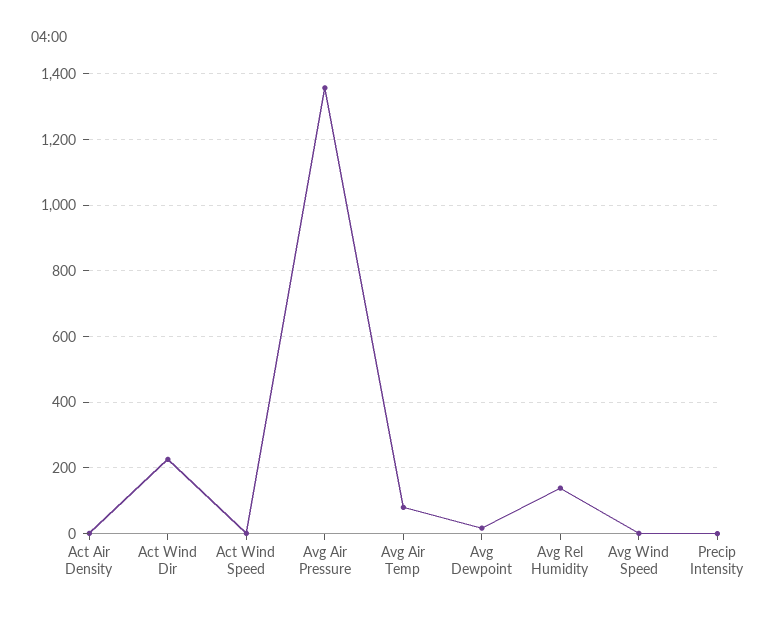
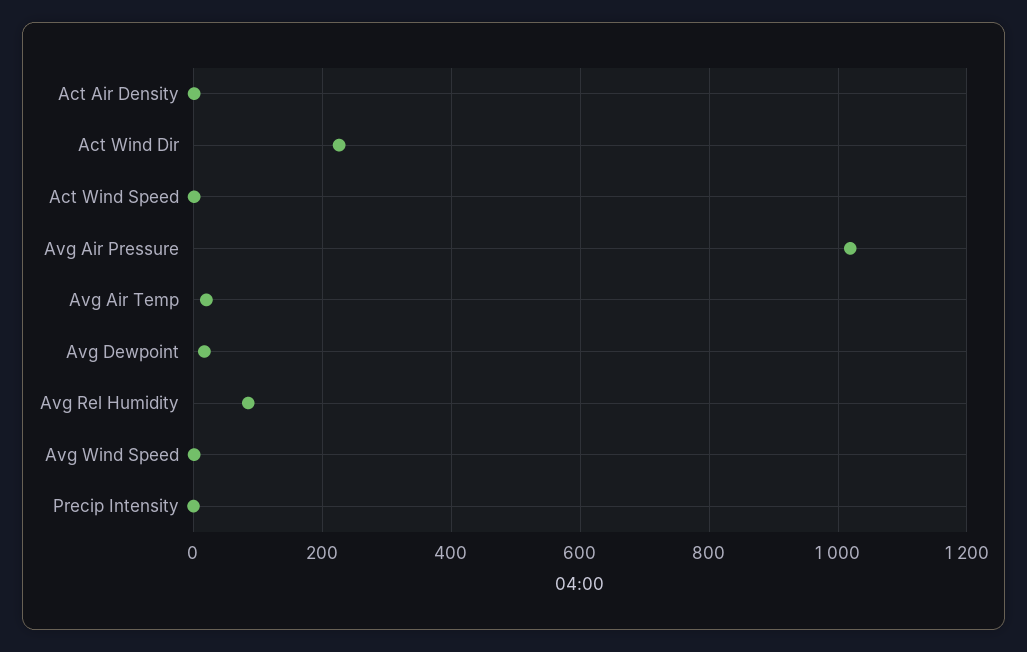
  {
    "Act Air Density": 0,
    "Act Wind Dir": 220,
    "Act Wind Speed": 0,
-   "Avg Air Pressure": 1360,
+   "Avg Air Pressure": 1020,
-   "Avg Air Temp": 80,
+   "Avg Air Temp": 20,
    "Avg Dewpoint": 20,
-   "Avg Rel Humidity": 140,
+   "Avg Rel Humidity": 80,
    "Avg Wind Speed": 0,
    "Precip Intensity": 0
  }

